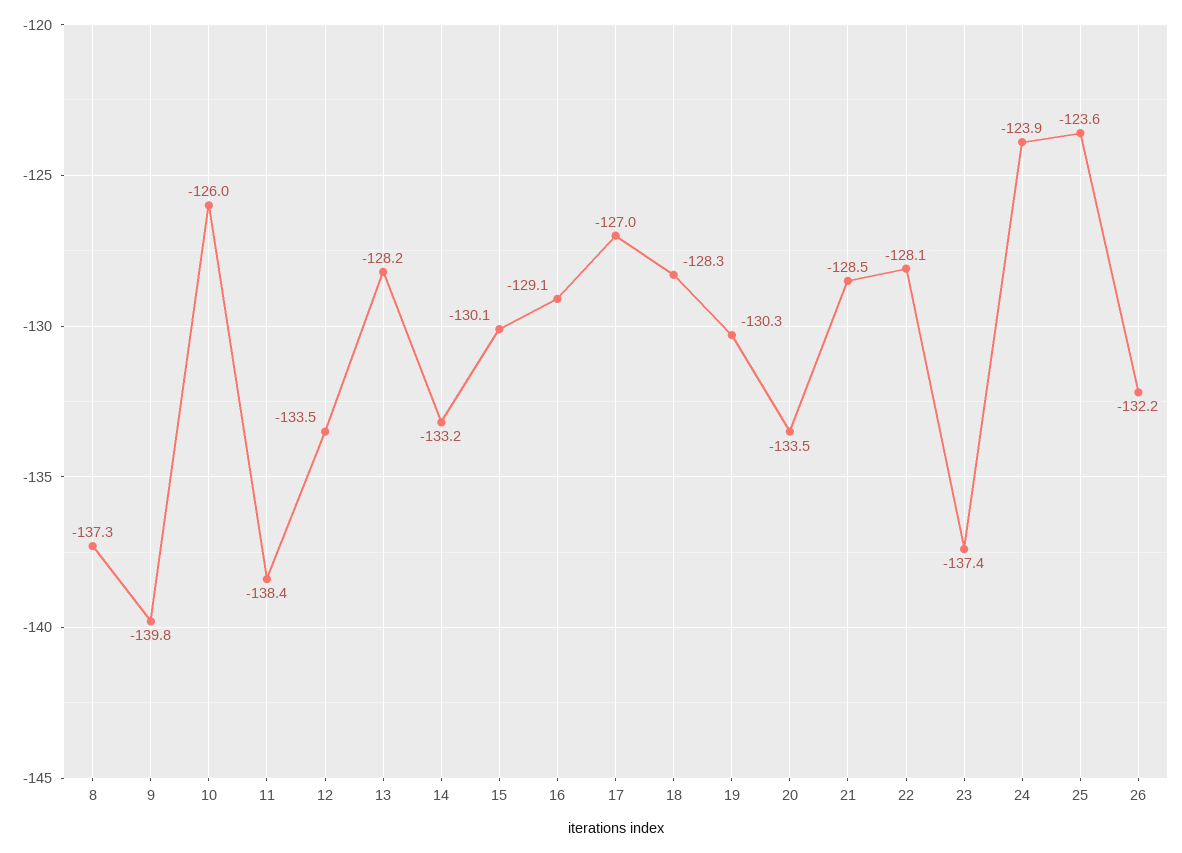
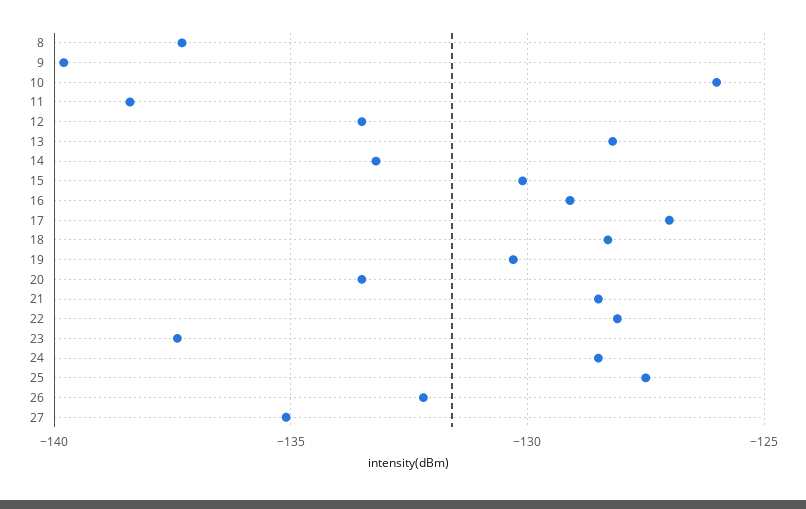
  {
    "8": -137.3,
    "9": -139.8,
    "10": -126,
    "11": -138.4,
    "12": -133.5,
    "13": -128.2,
    "14": -133.2,
    "15": -130.1,
    "16": -129.1,
    "17": -127,
    "18": -128.3,
    "19": -130.3,
    "20": -133.5,
    "21": -128.5,
    "22": -128.1,
    "23": -137.4,
-   "24": -123.9,
+   "24": -128.5,
-   "25": -123.6,
+   "25": -127.5,
-   "26": -132.2
+   "26": -132.2,
+   "27": -135
  }

